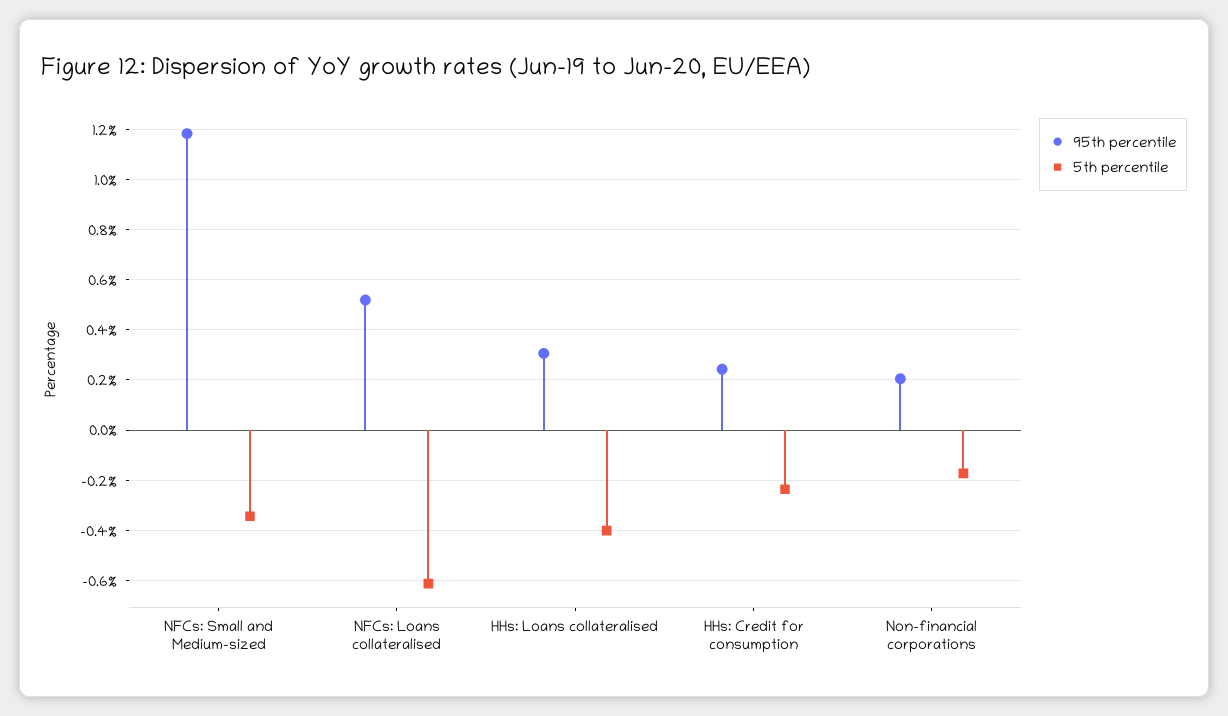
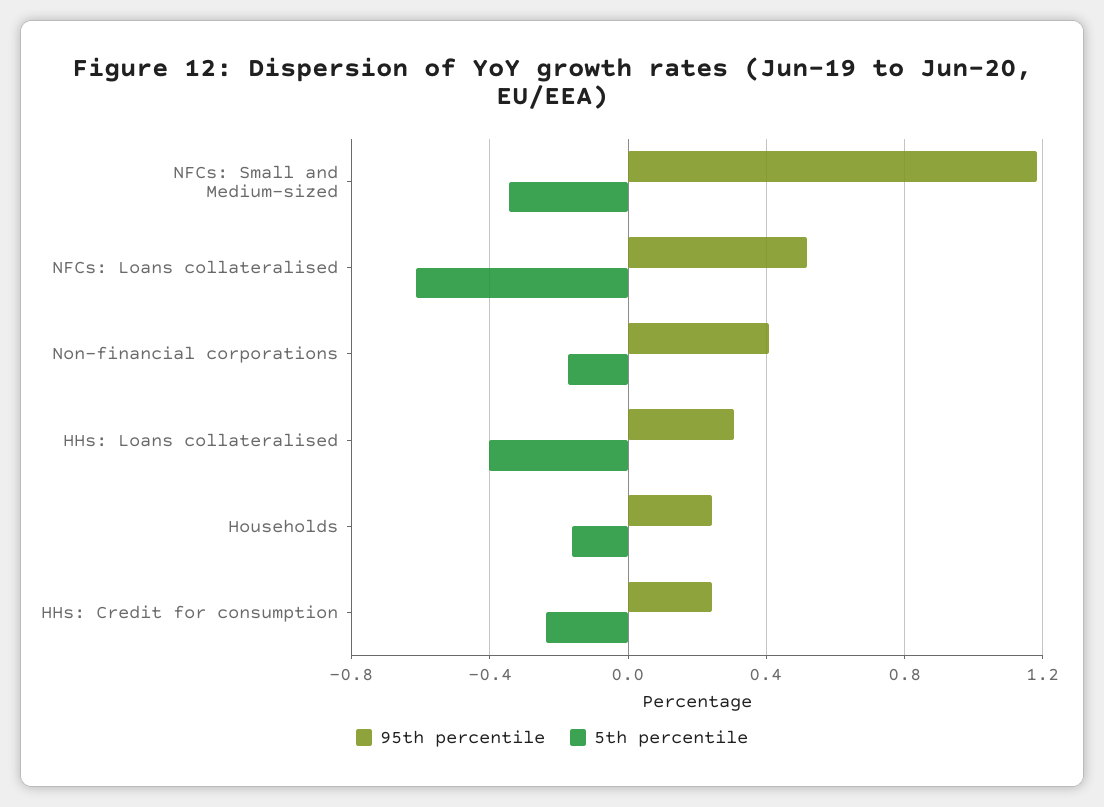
  {
    "95th percentile": {
      "NFCs: Small and Medium-sized": 1.175,
      "NFCs: Loans collateralised": 0.525,
      "HHs: Loans collateralised": 0.3,
      "HHs: Credit for consumption": 0.25,
-     "Non-financial corporations": 0.2
+     "Non-financial corporations": 0.4,
+     "Households": 0.25
    },
    "5th percentile": {
      "NFCs: Small and Medium-sized": -0.35,
      "NFCs: Loans collateralised": -0.625,
      "HHs: Loans collateralised": -0.4,
      "HHs: Credit for consumption": -0.225,
-     "Non-financial corporations": -0.175
+     "Non-financial corporations": -0.175,
+     "Households": -0.15
    }
  }

